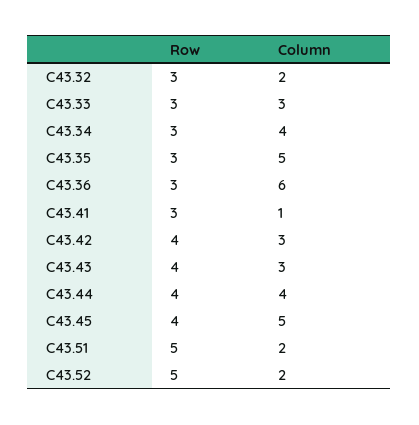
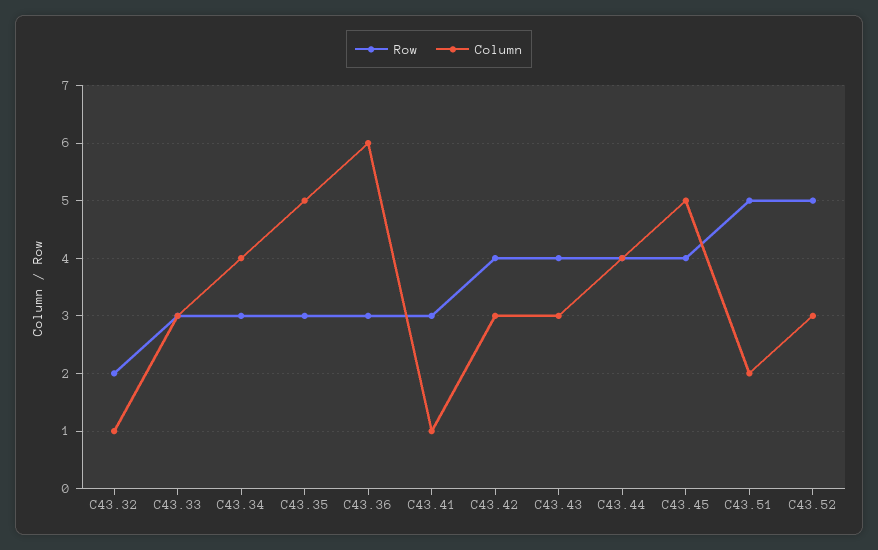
  {
    "Row": {
-     "C43.32": 3,
+     "C43.32": 2,
      "C43.33": 3,
      "C43.34": 3,
      "C43.35": 3,
      "C43.36": 3,
      "C43.41": 3,
      "C43.42": 4,
      "C43.43": 4,
      "C43.44": 4,
      "C43.45": 4,
      "C43.51": 5,
      "C43.52": 5
    },
    "Column": {
-     "C43.32": 2,
+     "C43.32": 1,
      "C43.33": 3,
      "C43.34": 4,
      "C43.35": 5,
      "C43.36": 6,
      "C43.41": 1,
      "C43.42": 3,
      "C43.43": 3,
      "C43.44": 4,
      "C43.45": 5,
      "C43.51": 2,
-     "C43.52": 2
+     "C43.52": 3
    }
  }

